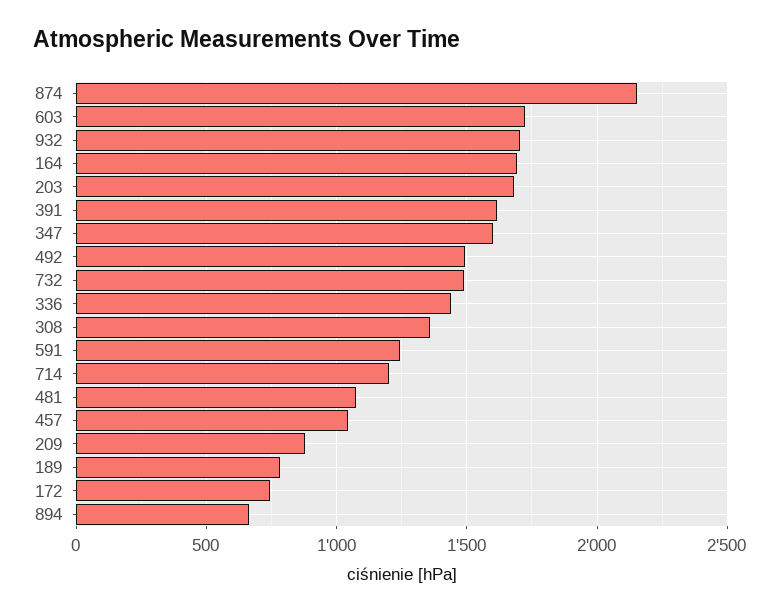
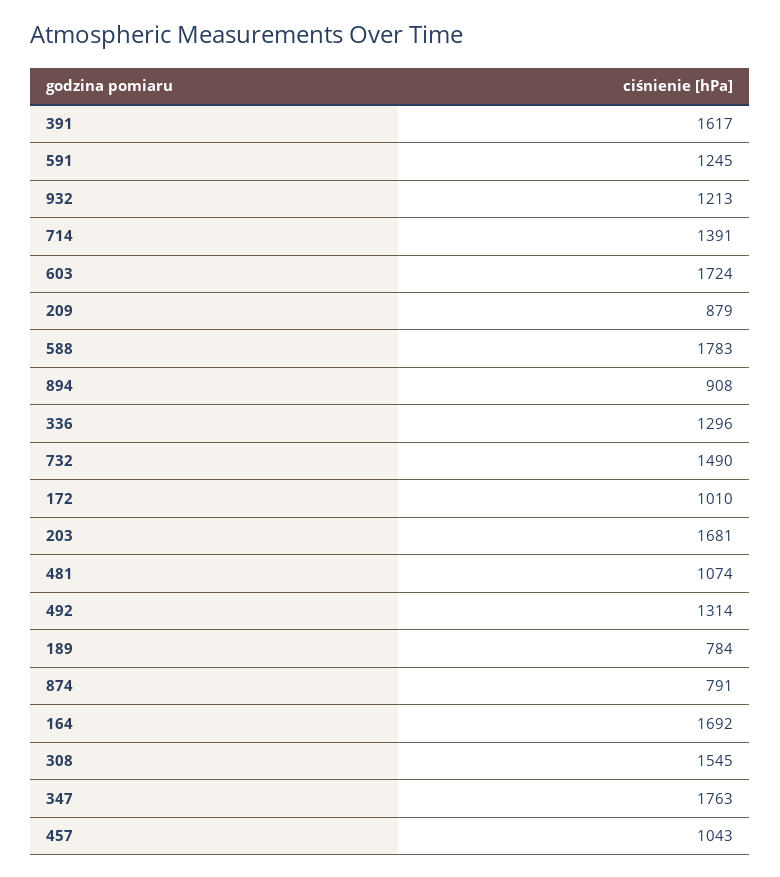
  {
-   "874": 2150,
+   "874": 791,
    "603": 1724,
-   "932": 1700,
+   "932": 1213,
    "164": 1692,
    "203": 1681,
    "391": 1617,
-   "347": 1600,
+   "347": 1763,
-   "492": 1500,
+   "492": 1314,
    "732": 1490,
-   "336": 1450,
+   "336": 1296,
-   "308": 1350,
+   "308": 1545,
    "591": 1245,
-   "714": 1200,
+   "714": 1391,
    "481": 1074,
    "457": 1043,
    "209": 879,
    "189": 784,
-   "172": 750,
+   "172": 1010,
-   "894": 650
+   "894": 908,
+   "588": 1783
  }

